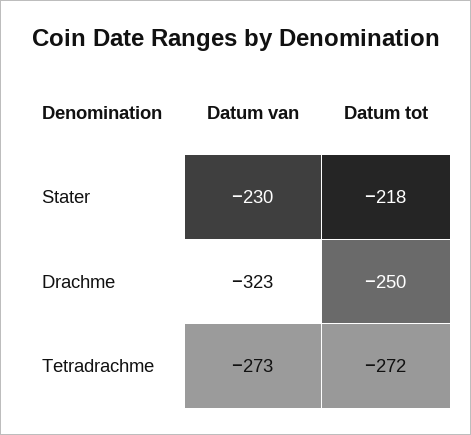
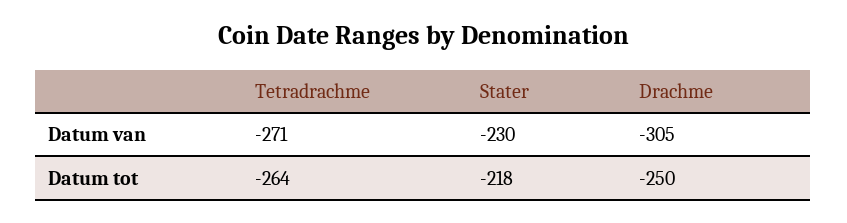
  {
    "Datum van": {
      "Stater": -230,
-     "Drachme": -323,
+     "Drachme": -305,
-     "Tetradrachme": -273
+     "Tetradrachme": -271
    },
    "Datum tot": {
      "Stater": -218,
      "Drachme": -250,
-     "Tetradrachme": -272
+     "Tetradrachme": -264
    }
  }

